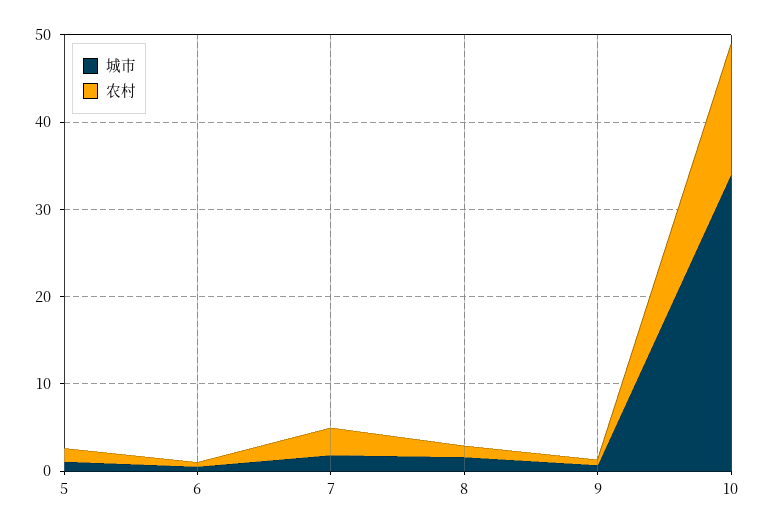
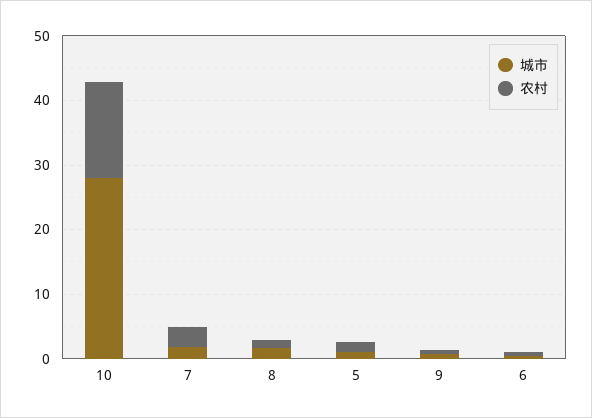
  {
    "城市": {
      "5": 2,
      "6": 0,
      "7": 2,
      "8": 2,
      "9": 0,
-     "10": 34
+     "10": 28
    },
    "农村": {
      "5": 2,
      "6": 0,
      "7": 4,
      "8": 2,
      "9": 0,
      "10": 14
    }
  }

